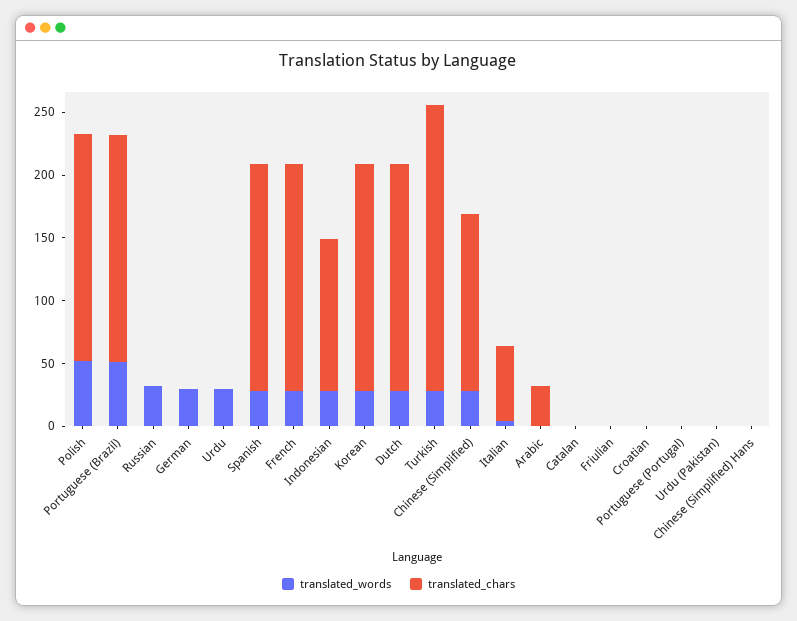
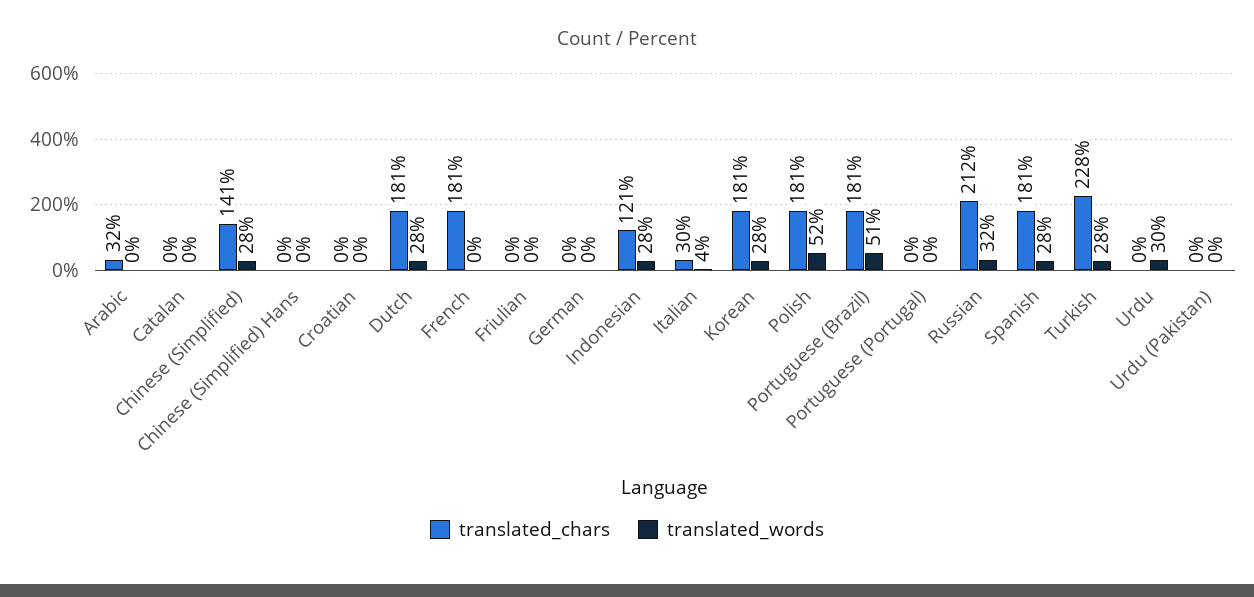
  {
    "translated_words": {
      "Polish": 52,
      "Portuguese (Brazil)": 51,
      "Russian": 32,
-     "German": 30,
+     "German": 0,
      "Urdu": 30,
      "Spanish": 28,
-     "French": 30,
+     "French": 0,
      "Indonesian": 28,
      "Korean": 28,
      "Dutch": 28,
      "Turkish": 28,
      "Chinese (Simplified)": 28,
      "Italian": 4,
      "Arabic": 0,
      "Catalan": 0,
      "Friulian": 0,
      "Croatian": 0,
      "Portuguese (Portugal)": 0,
      "Urdu (Pakistan)": 0,
      "Chinese (Simplified) Hans": 0
    },
    "translated_chars": {
      "Polish": 181,
      "Portuguese (Brazil)": 181,
-     "Russian": 0,
+     "Russian": 212,
      "German": 0,
      "Urdu": 0,
      "Spanish": 181,
      "French": 181,
      "Indonesian": 121,
      "Korean": 181,
      "Dutch": 181,
      "Turkish": 228,
      "Chinese (Simplified)": 141,
-     "Italian": 60,
+     "Italian": 30,
      "Arabic": 32,
      "Catalan": 0,
      "Friulian": 0,
      "Croatian": 0,
      "Portuguese (Portugal)": 0,
      "Urdu (Pakistan)": 0,
      "Chinese (Simplified) Hans": 0
    }
  }

